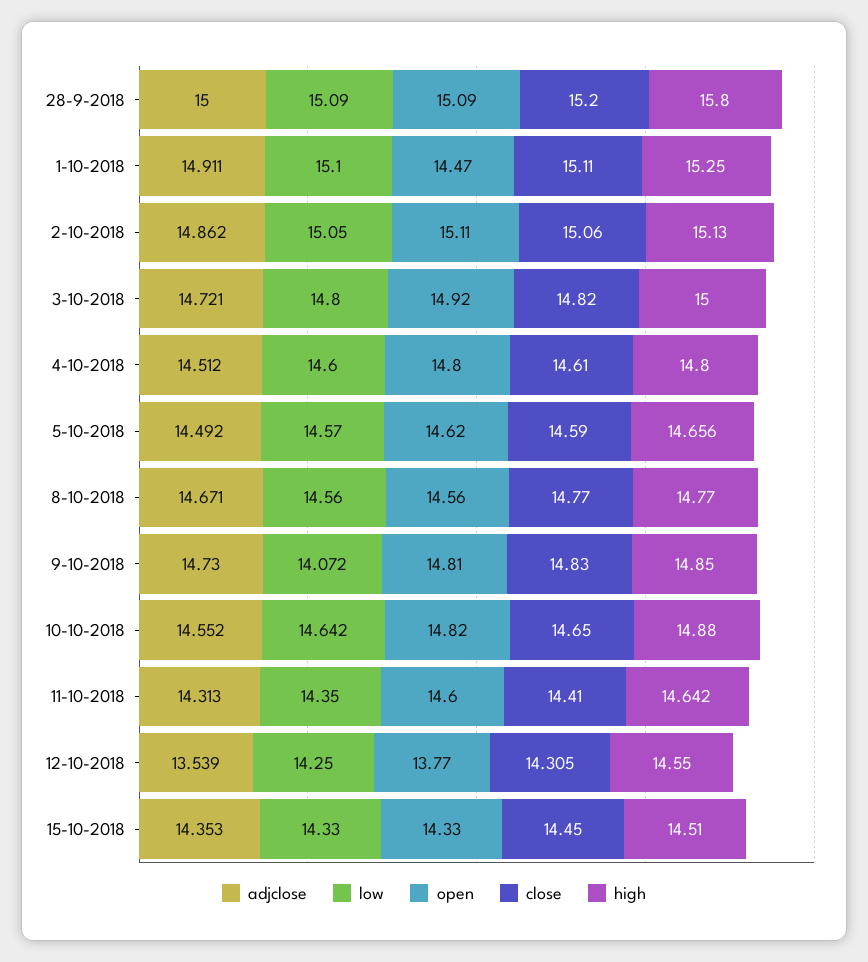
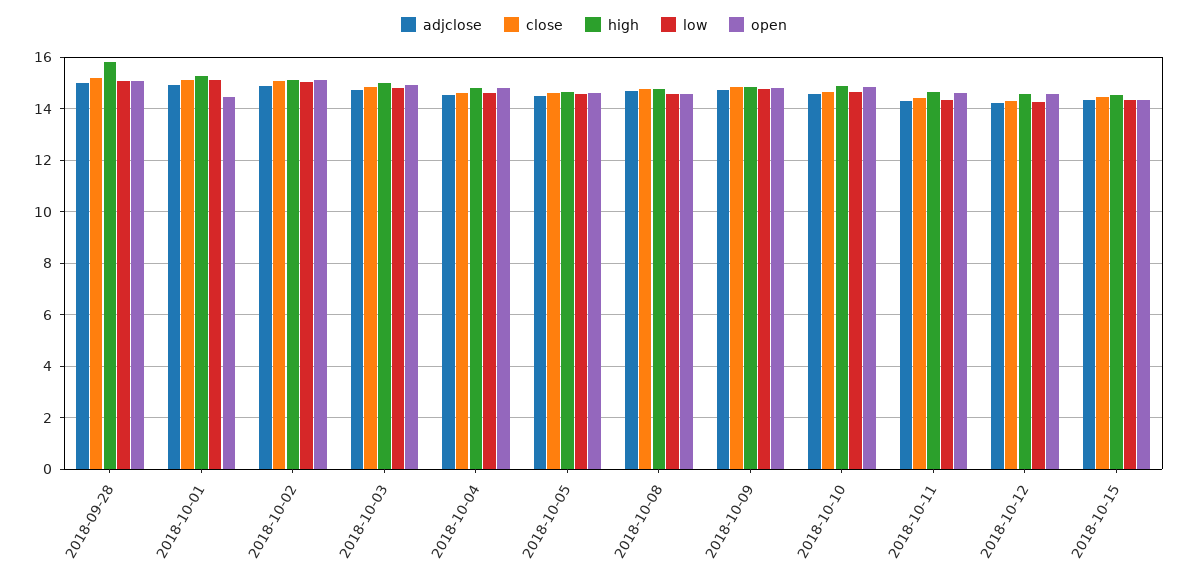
  {
    "adjclose": {
      "28-9-2018": 15,
      "1-10-2018": 14.911,
      "2-10-2018": 14.862,
      "3-10-2018": 14.721,
      "4-10-2018": 14.512,
      "5-10-2018": 14.492,
      "8-10-2018": 14.671,
      "9-10-2018": 14.73,
      "10-10-2018": 14.552,
      "11-10-2018": 14.313,
-     "12-10-2018": 13.539,
+     "12-10-2018": 14.25,
      "15-10-2018": 14.353
    },
    "low": {
      "28-9-2018": 15.09,
      "1-10-2018": 15.1,
      "2-10-2018": 15.05,
      "3-10-2018": 14.8,
      "4-10-2018": 14.6,
      "5-10-2018": 14.57,
      "8-10-2018": 14.56,
-     "9-10-2018": 14.072,
+     "9-10-2018": 14.75,
      "10-10-2018": 14.642,
      "11-10-2018": 14.35,
      "12-10-2018": 14.25,
      "15-10-2018": 14.33
    },
    "open": {
      "28-9-2018": 15.09,
      "1-10-2018": 14.47,
      "2-10-2018": 15.11,
      "3-10-2018": 14.92,
      "4-10-2018": 14.8,
      "5-10-2018": 14.62,
      "8-10-2018": 14.56,
      "9-10-2018": 14.81,
      "10-10-2018": 14.82,
      "11-10-2018": 14.6,
-     "12-10-2018": 13.77,
+     "12-10-2018": 14.5,
      "15-10-2018": 14.33
    },
    "close": {
      "28-9-2018": 15.2,
      "1-10-2018": 15.11,
      "2-10-2018": 15.06,
      "3-10-2018": 14.82,
      "4-10-2018": 14.61,
      "5-10-2018": 14.59,
      "8-10-2018": 14.77,
      "9-10-2018": 14.83,
      "10-10-2018": 14.65,
      "11-10-2018": 14.41,
      "12-10-2018": 14.305,
      "15-10-2018": 14.45
    },
    "high": {
      "28-9-2018": 15.8,
      "1-10-2018": 15.25,
      "2-10-2018": 15.13,
      "3-10-2018": 15,
      "4-10-2018": 14.8,
      "5-10-2018": 14.656,
      "8-10-2018": 14.77,
      "9-10-2018": 14.85,
      "10-10-2018": 14.88,
      "11-10-2018": 14.642,
      "12-10-2018": 14.55,
      "15-10-2018": 14.51
    }
  }

